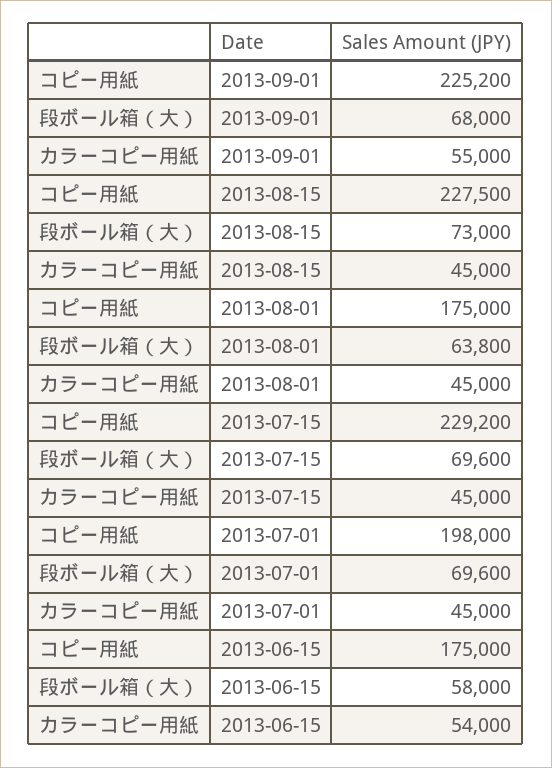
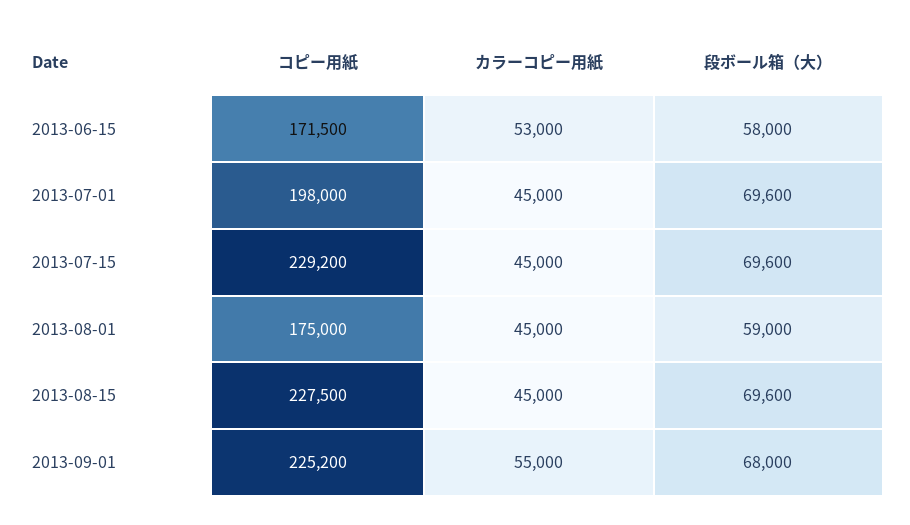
  {
    "コピー用紙": {
      "2013-09-01": 225200,
      "2013-08-15": 227500,
      "2013-08-01": 175000,
      "2013-07-15": 229200,
      "2013-07-01": 198000,
-     "2013-06-15": 175000
+     "2013-06-15": 171500
    },
    "段ボール箱（大）": {
      "2013-09-01": 68000,
-     "2013-08-15": 73000,
+     "2013-08-15": 69600,
-     "2013-08-01": 63800,
+     "2013-08-01": 59000,
      "2013-07-15": 69600,
      "2013-07-01": 69600,
      "2013-06-15": 58000
    },
    "カラーコピー用紙": {
      "2013-09-01": 55000,
      "2013-08-15": 45000,
      "2013-08-01": 45000,
      "2013-07-15": 45000,
      "2013-07-01": 45000,
-     "2013-06-15": 54000
+     "2013-06-15": 53000
    }
  }

